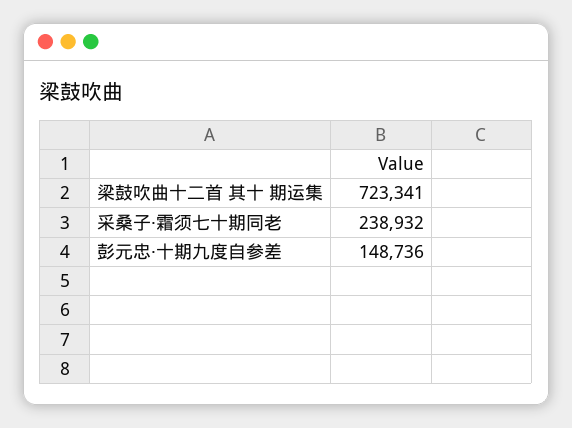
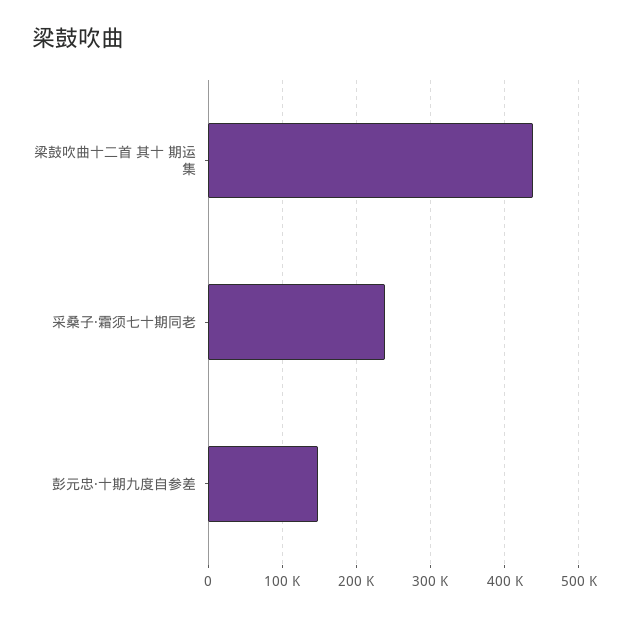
  {
-   "梁鼓吹曲十二首 其十 期运集": 723341,
+   "梁鼓吹曲十二首 其十 期运集": 440000,
    "采桑子·霜须七十期同老": 238932,
    "彭元忠·十期九度自参差": 148736
  }

